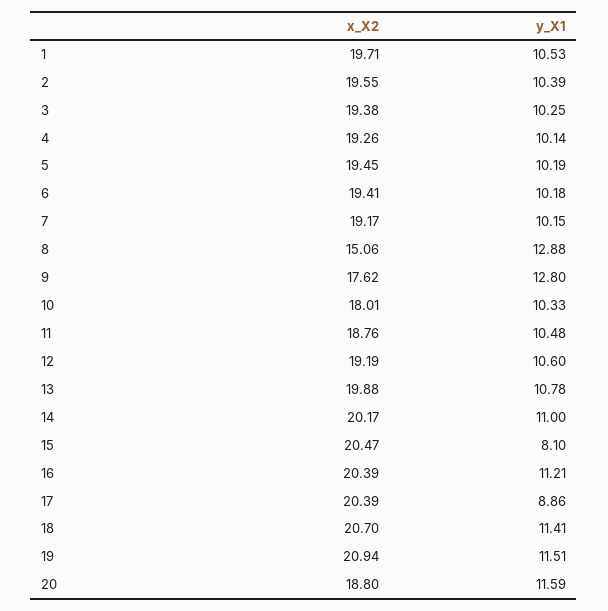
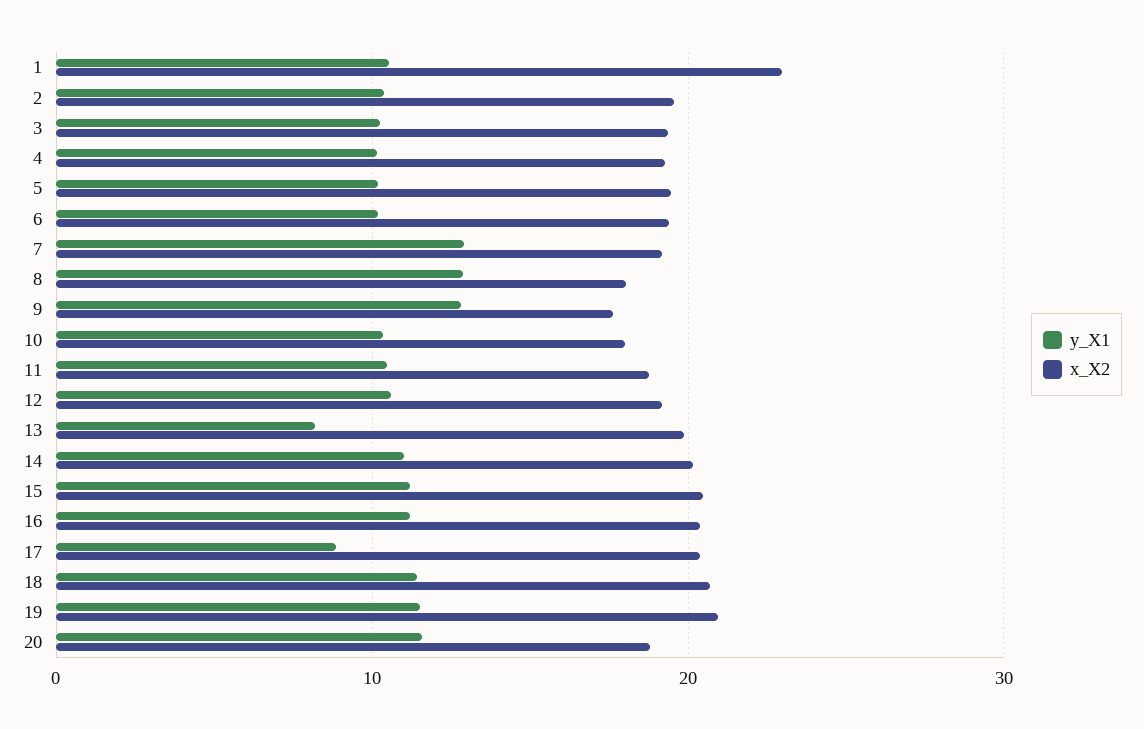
  {
    "x_X2": {
-     "1": 19.71,
+     "1": 23,
      "2": 19.55,
      "3": 19.38,
      "4": 19.26,
      "5": 19.45,
      "6": 19.41,
      "7": 19.17,
-     "8": 15.06,
+     "8": 18,
      "9": 17.62,
      "10": 18.01,
      "11": 18.76,
      "12": 19.19,
      "13": 19.88,
      "14": 20.17,
      "15": 20.47,
      "16": 20.39,
      "17": 20.39,
      "18": 20.7,
      "19": 20.94,
      "20": 18.8
    },
    "y_X1": {
      "1": 10.53,
      "2": 10.39,
      "3": 10.25,
      "4": 10.14,
      "5": 10.19,
      "6": 10.18,
-     "7": 10.15,
+     "7": 13,
      "8": 12.88,
      "9": 12.8,
      "10": 10.33,
      "11": 10.48,
      "12": 10.6,
-     "13": 10.78,
+     "13": 8,
      "14": 11,
-     "15": 8.1,
+     "15": 11,
      "16": 11.21,
      "17": 8.86,
      "18": 11.41,
      "19": 11.51,
      "20": 11.59
    }
  }

